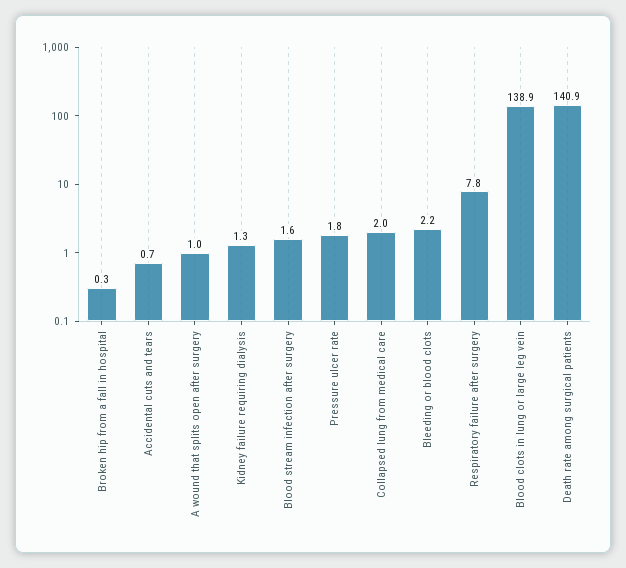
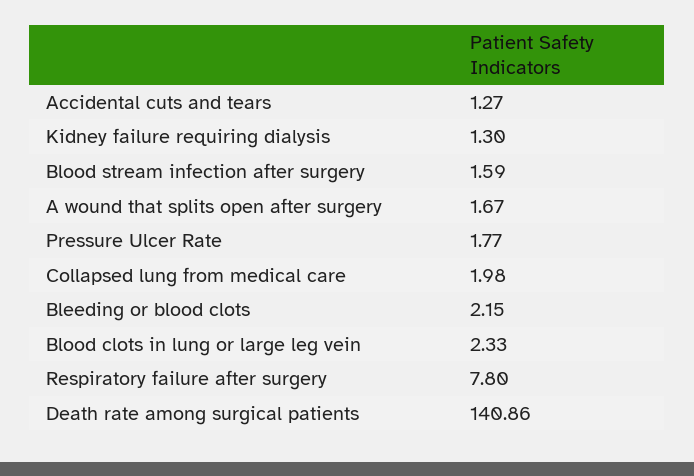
  {
-   "Broken hip from a fall in hospital": 0.3,
-   "Accidental cuts and tears": 0.7,
+   "Accidental cuts and tears": 1.27,
-   "A wound that splits open after surgery": 1,
+   "A wound that splits open after surgery": 1.67,
    "Kidney failure requiring dialysis": 1.3,
    "Blood stream infection after surgery": 1.59,
    "Pressure ulcer rate": 1.77,
    "Collapsed lung from medical care": 1.98,
    "Bleeding or blood clots": 2.15,
    "Respiratory failure after surgery": 7.8,
-   "Blood clots in lung or large leg vein": 138.9,
+   "Blood clots in lung or large leg vein": 2.33,
    "Death rate among surgical patients": 140.86
  }

